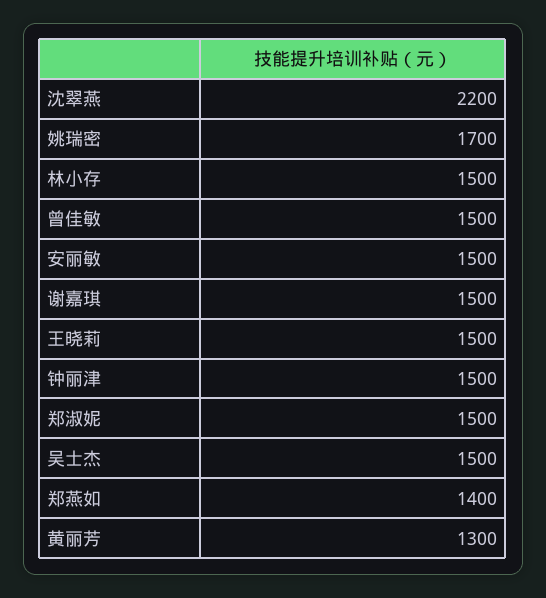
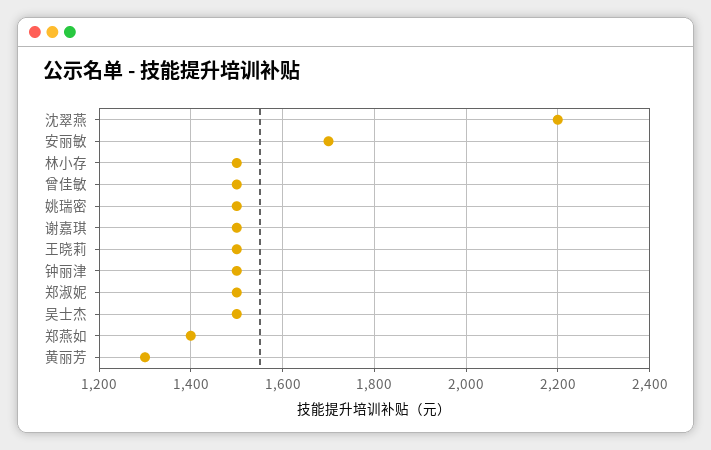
  {
    "沈翠燕": 2200,
-   "姚瑞密": 1700,
+   "姚瑞密": 1500,
    "林小存": 1500,
    "曾佳敏": 1500,
-   "安丽敏": 1500,
+   "安丽敏": 1700,
    "谢嘉琪": 1500,
    "王晓莉": 1500,
    "钟丽津": 1500,
    "郑淑妮": 1500,
    "吴士杰": 1500,
    "郑燕如": 1400,
    "黄丽芳": 1300
  }

